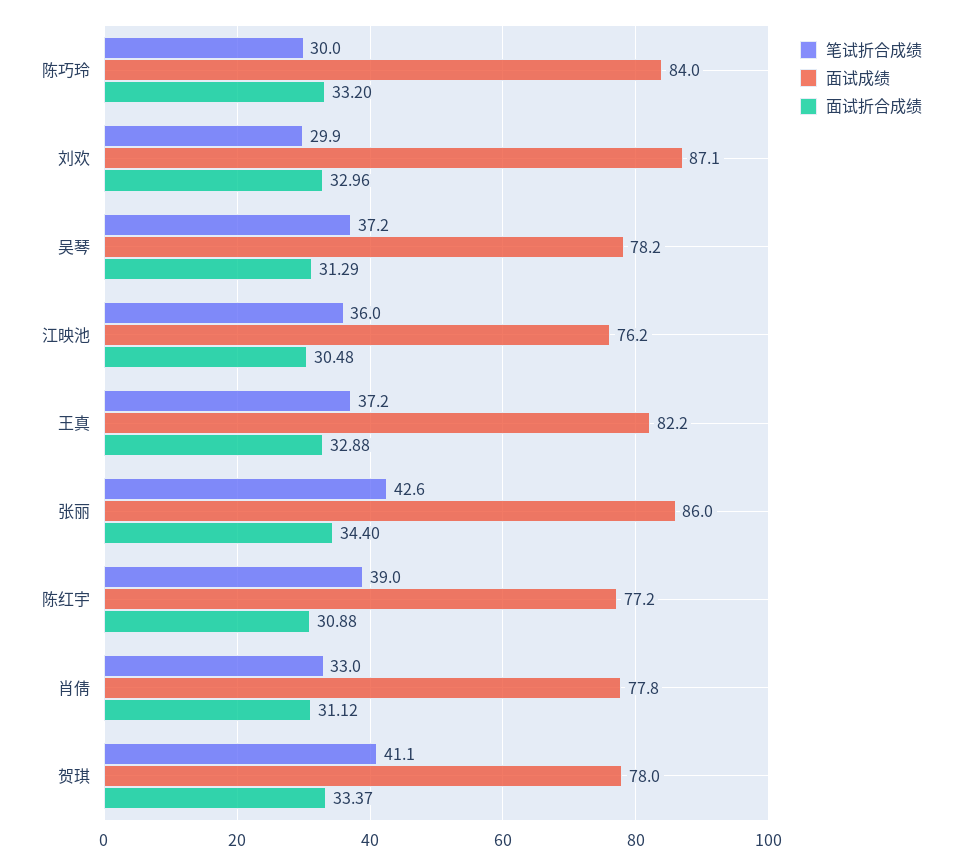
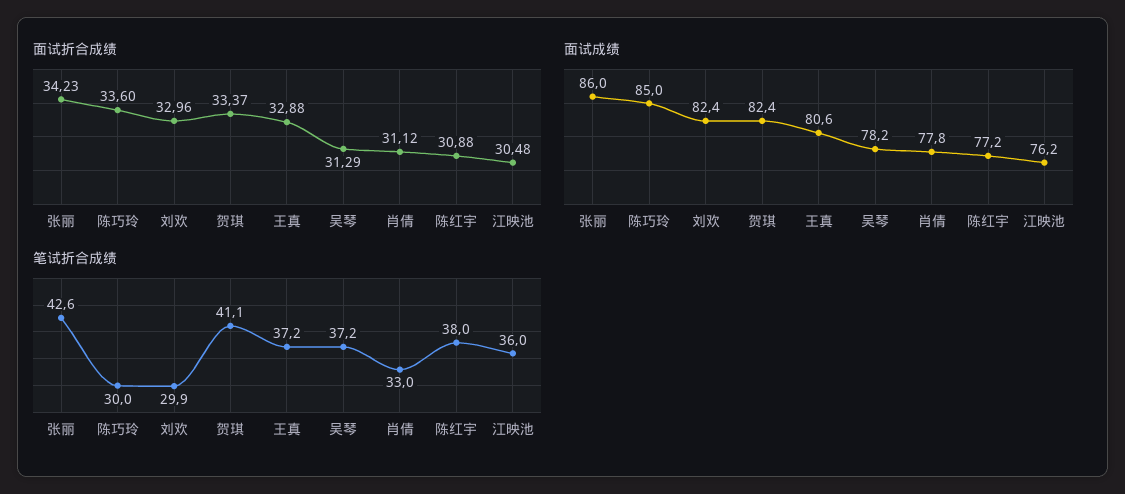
  {
    "笔试折合成绩": {
      "陈巧玲": 30,
      "刘欢": 29.9,
      "吴琴": 37.2,
      "江映池": 36,
      "王真": 37.2,
      "张丽": 42.6,
-     "陈红宇": 39,
+     "陈红宇": 38,
      "肖倩": 33,
      "贺琪": 41.1
    },
    "面试成绩": {
-     "陈巧玲": 84,
+     "陈巧玲": 85,
-     "刘欢": 87.1,
+     "刘欢": 82.4,
      "吴琴": 78.2,
      "江映池": 76.2,
-     "王真": 82.2,
+     "王真": 80.6,
      "张丽": 86,
      "陈红宇": 77.2,
      "肖倩": 77.8,
-     "贺琪": 78
+     "贺琪": 82.4
    },
    "面试折合成绩": {
-     "陈巧玲": 33.2,
+     "陈巧玲": 33.6,
      "刘欢": 32.96,
      "吴琴": 31.29,
      "江映池": 30.48,
      "王真": 32.88,
-     "张丽": 34.4,
+     "张丽": 34.23,
      "陈红宇": 30.88,
      "肖倩": 31.12,
      "贺琪": 33.37
    }
  }

